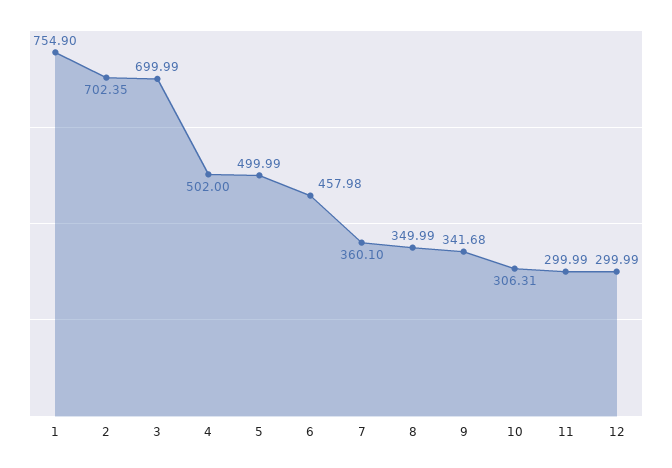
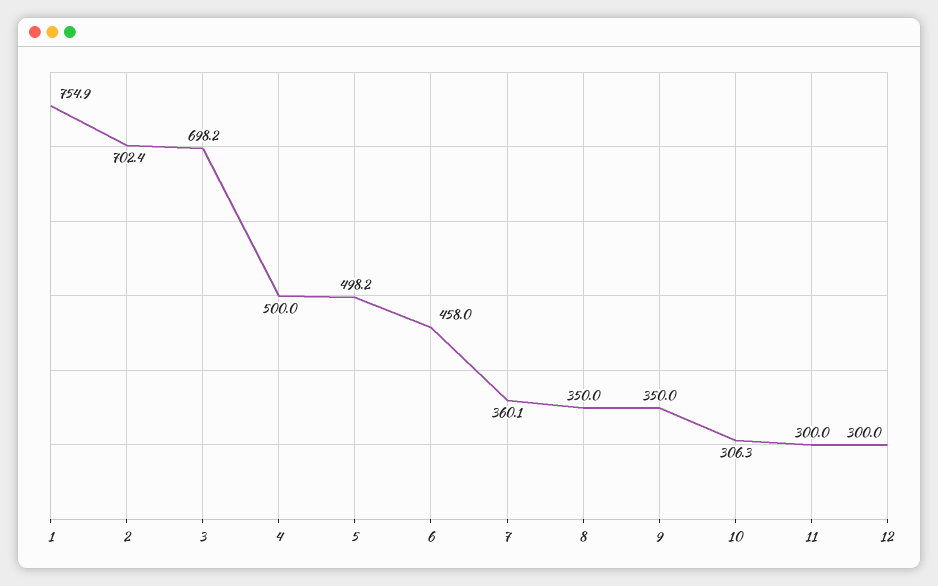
  {
    "1": 754.9,
    "2": 702.35,
-   "3": 699.99,
+   "3": 698.2,
-   "4": 502,
+   "4": 500,
-   "5": 499.99,
+   "5": 498.2,
    "6": 457.98,
    "7": 360.1,
    "8": 349.99,
-   "9": 341.68,
+   "9": 350,
    "10": 306.31,
    "11": 299.99,
    "12": 299.99
  }

